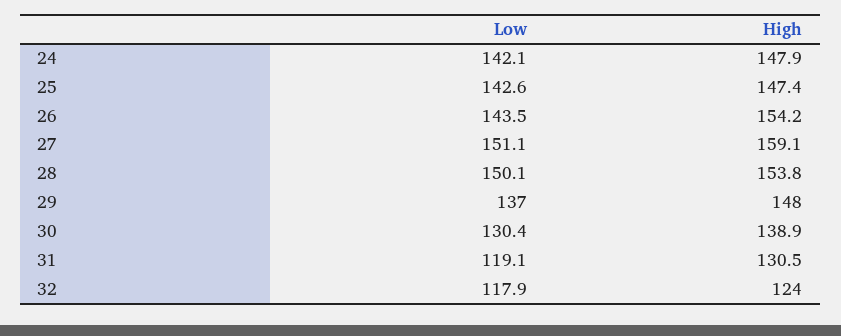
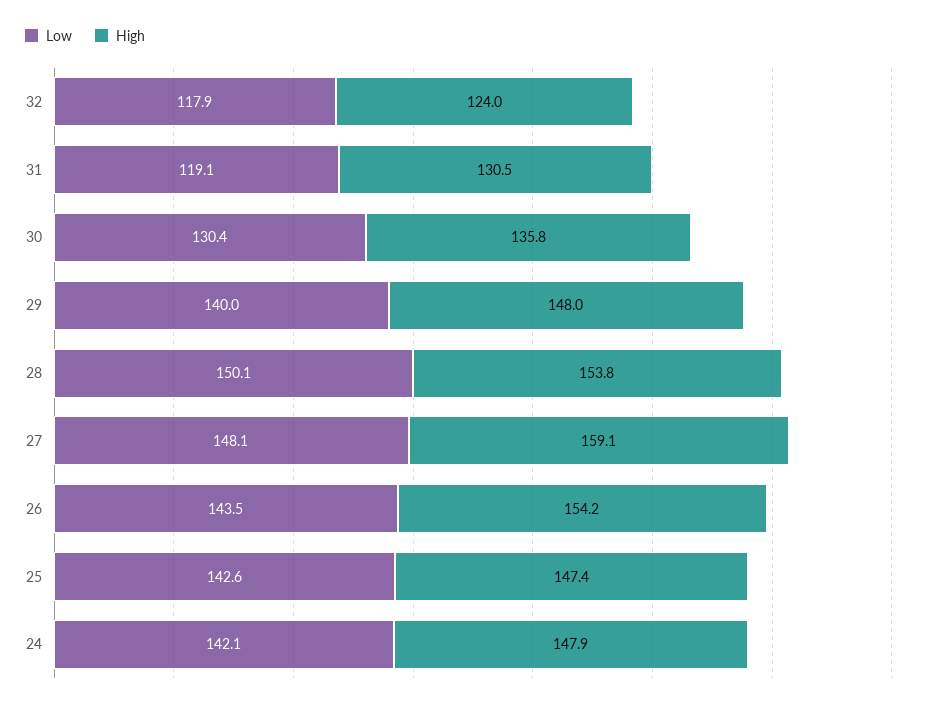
  {
    "Low": {
      "24": 142.1,
      "25": 142.6,
      "26": 143.5,
-     "27": 151.1,
+     "27": 148.1,
      "28": 150.1,
-     "29": 137,
+     "29": 140,
      "30": 130.4,
      "31": 119.1,
      "32": 117.9
    },
    "High": {
      "24": 147.9,
      "25": 147.4,
      "26": 154.2,
      "27": 159.1,
      "28": 153.8,
      "29": 148,
-     "30": 138.9,
+     "30": 135.8,
      "31": 130.5,
      "32": 124
    }
  }

